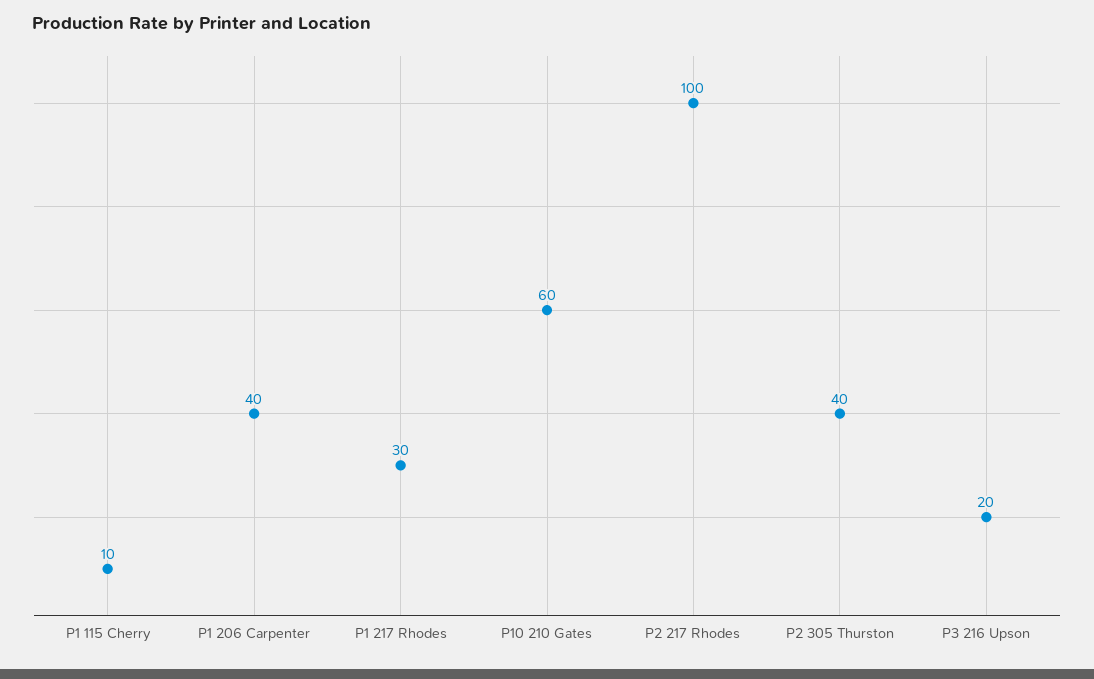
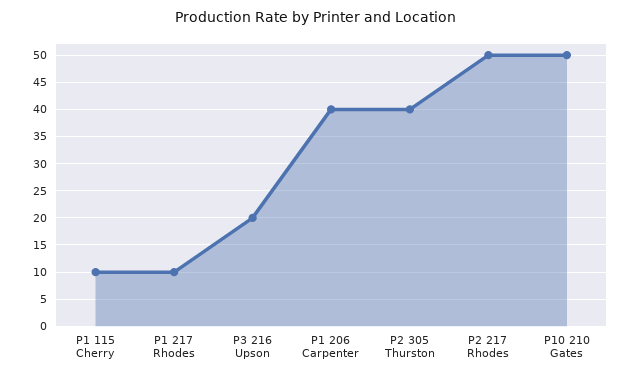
  {
    "P1 115 Cherry": 10,
    "P1 206 Carpenter": 40,
-   "P1 217 Rhodes": 30,
+   "P1 217 Rhodes": 10,
-   "P10 210 Gates": 60,
+   "P10 210 Gates": 50,
-   "P2 217 Rhodes": 100,
+   "P2 217 Rhodes": 50,
    "P2 305 Thurston": 40,
    "P3 216 Upson": 20
  }

